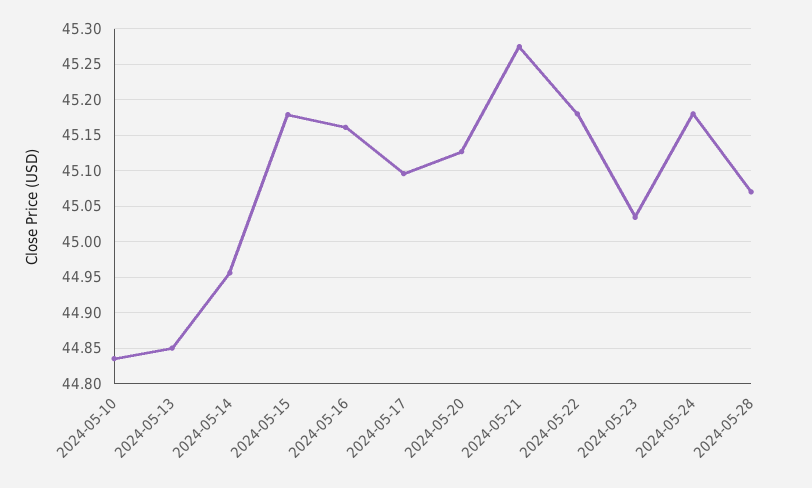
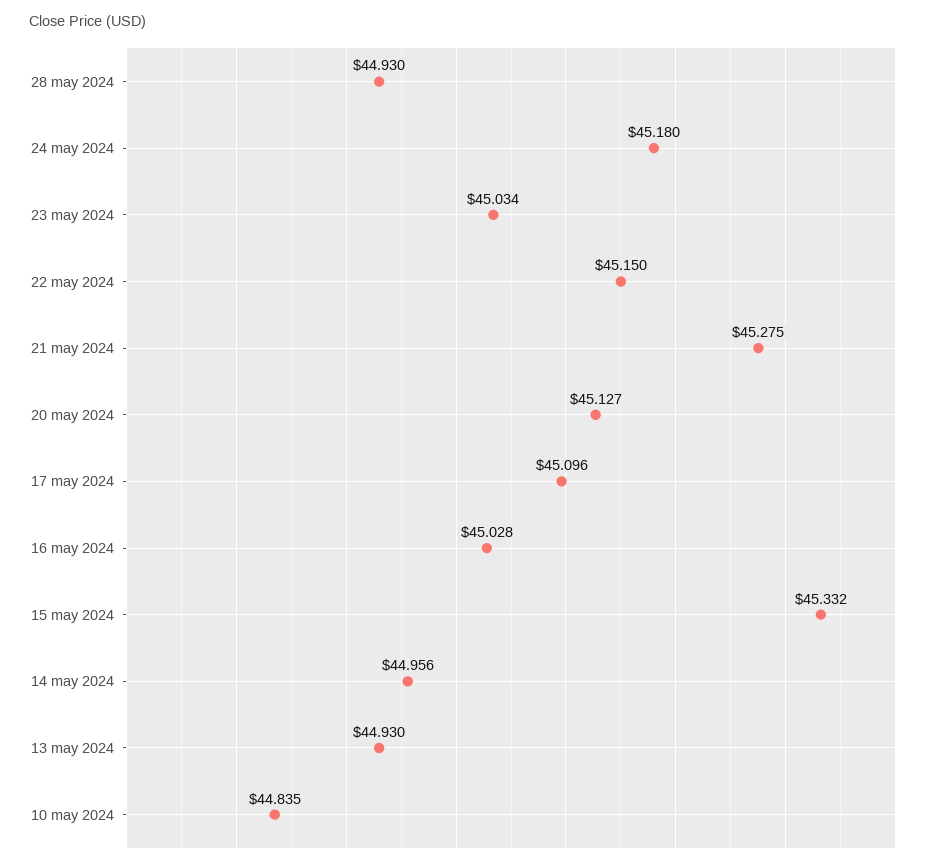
  {
    "2024-05-10": 44.835,
-   "2024-05-13": 44.85,
+   "2024-05-13": 44.93,
    "2024-05-14": 44.956,
-   "2024-05-15": 45.18,
+   "2024-05-15": 45.332,
-   "2024-05-16": 45.16,
+   "2024-05-16": 45.028,
    "2024-05-17": 45.096,
    "2024-05-20": 45.127,
    "2024-05-21": 45.275,
-   "2024-05-22": 45.18,
+   "2024-05-22": 45.15,
    "2024-05-23": 45.034,
    "2024-05-24": 45.18,
-   "2024-05-28": 45.07
+   "2024-05-28": 44.93
  }

